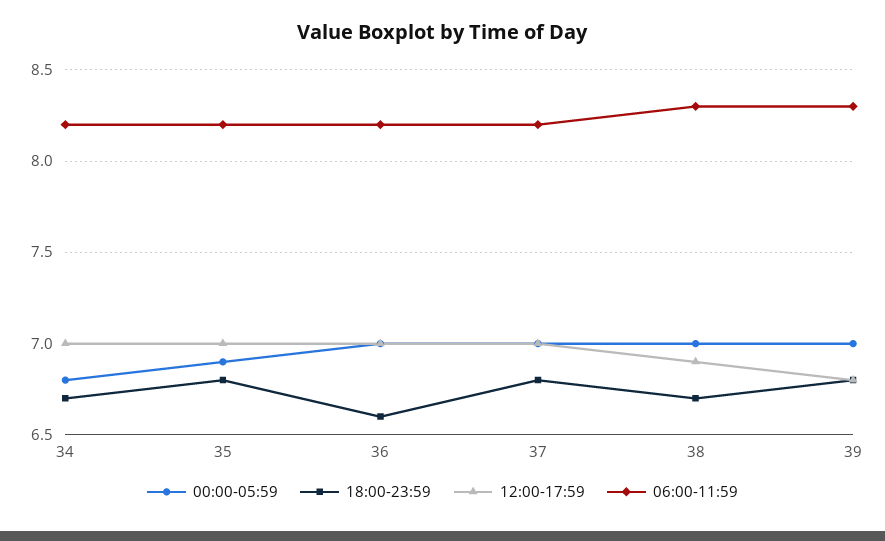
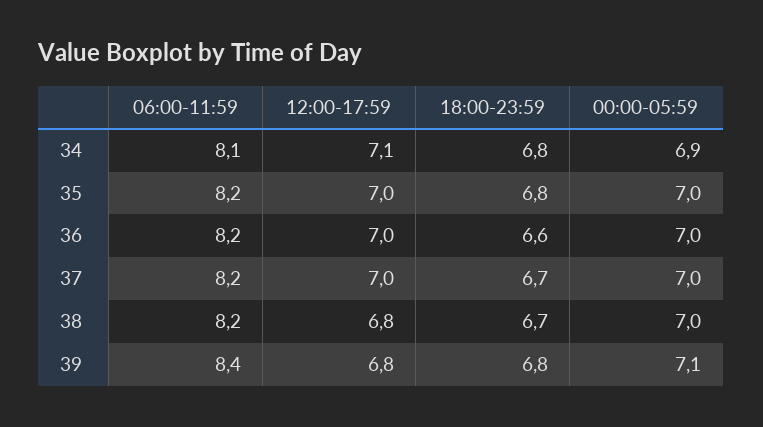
  {
    "00:00-05:59": {
-     "34": 6.8,
+     "34": 6.9,
-     "35": 6.9,
+     "35": 7,
      "36": 7,
      "37": 7,
      "38": 7,
-     "39": 7
+     "39": 7.1
    },
    "18:00-23:59": {
-     "34": 6.7,
+     "34": 6.8,
      "35": 6.8,
      "36": 6.6,
-     "37": 6.8,
+     "37": 6.7,
      "38": 6.7,
      "39": 6.8
    },
    "12:00-17:59": {
-     "34": 7,
+     "34": 7.1,
      "35": 7,
      "36": 7,
      "37": 7,
-     "38": 6.9,
+     "38": 6.8,
      "39": 6.8
    },
    "06:00-11:59": {
-     "34": 8.2,
+     "34": 8.1,
      "35": 8.2,
      "36": 8.2,
      "37": 8.2,
-     "38": 8.3,
+     "38": 8.2,
-     "39": 8.3
+     "39": 8.4
    }
  }

